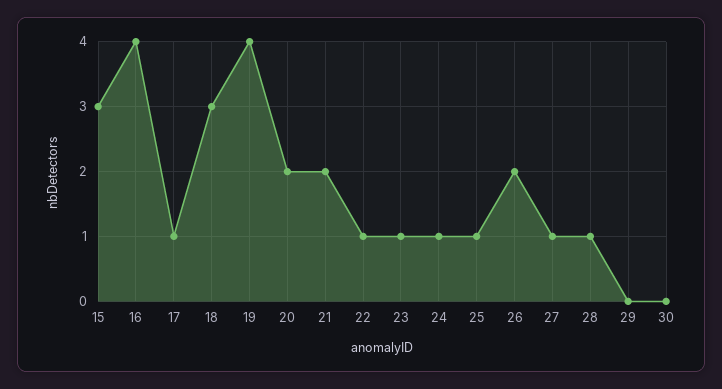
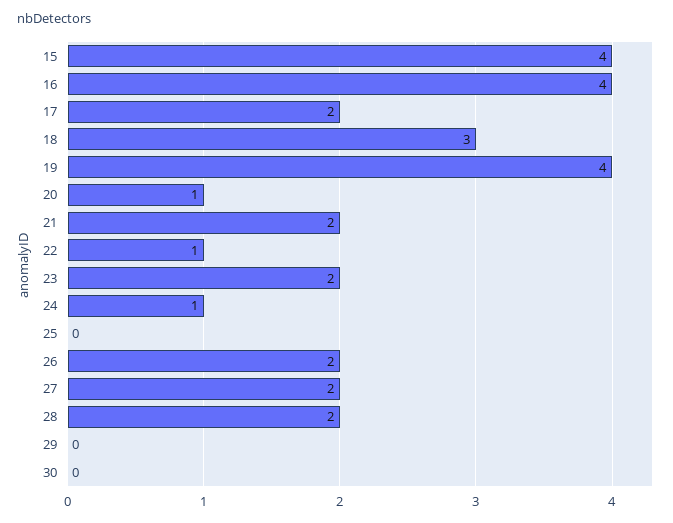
  {
-   "15": 3,
+   "15": 4,
    "16": 4,
-   "17": 1,
+   "17": 2,
    "18": 3,
    "19": 4,
-   "20": 2,
+   "20": 1,
    "21": 2,
    "22": 1,
-   "23": 1,
+   "23": 2,
    "24": 1,
-   "25": 1,
+   "25": 0,
    "26": 2,
-   "27": 1,
+   "27": 2,
-   "28": 1,
+   "28": 2,
    "29": 0,
    "30": 0
  }

